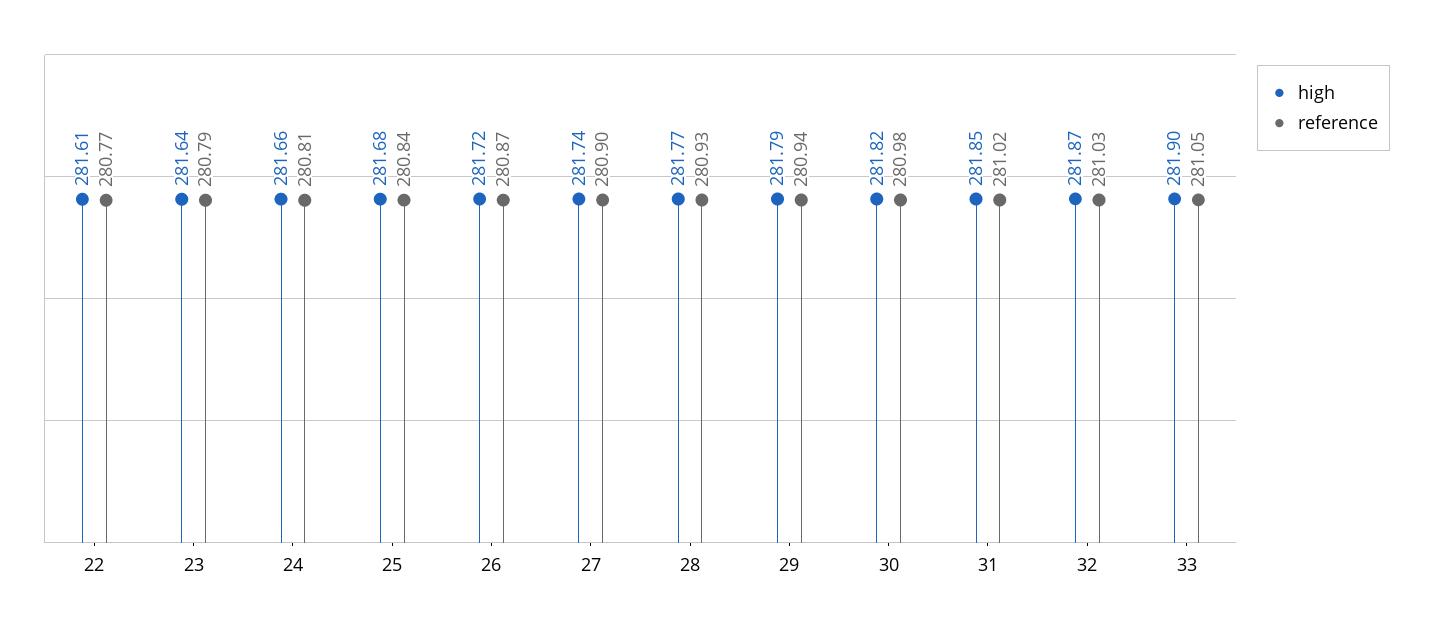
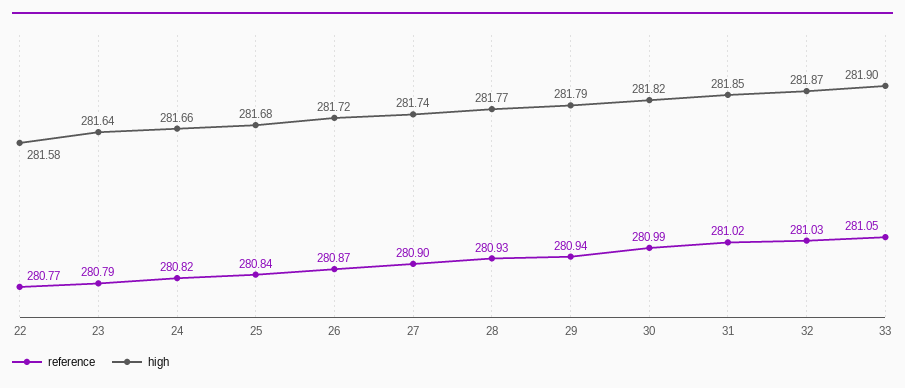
  {
    "high": {
-     "22": 281.61,
+     "22": 281.58,
      "23": 281.64,
      "24": 281.66,
      "25": 281.68,
      "26": 281.72,
      "27": 281.74,
      "28": 281.77,
      "29": 281.79,
      "30": 281.82,
      "31": 281.85,
      "32": 281.87,
      "33": 281.9
    },
    "reference": {
      "22": 280.77,
      "23": 280.79,
-     "24": 280.81,
+     "24": 280.82,
      "25": 280.84,
      "26": 280.87,
      "27": 280.9,
      "28": 280.93,
      "29": 280.94,
-     "30": 280.98,
+     "30": 280.99,
      "31": 281.02,
      "32": 281.03,
      "33": 281.05
    }
  }

